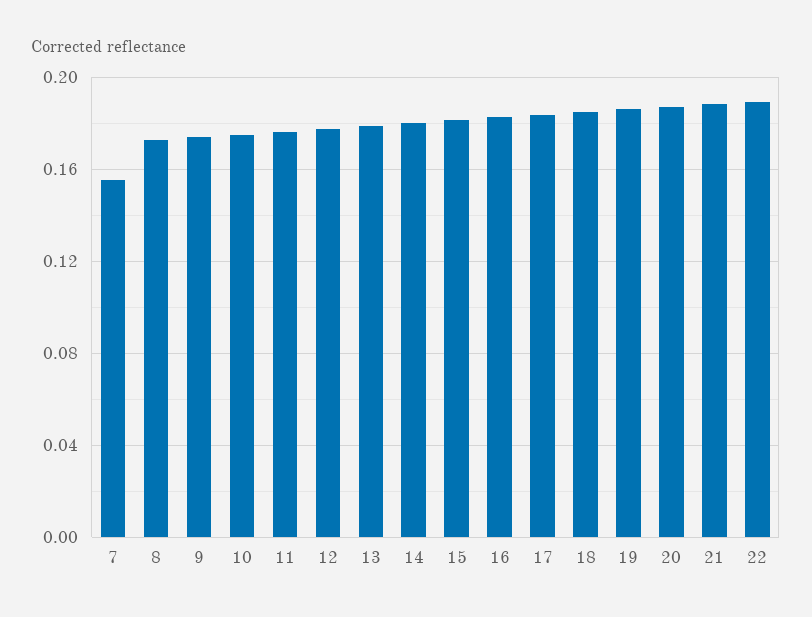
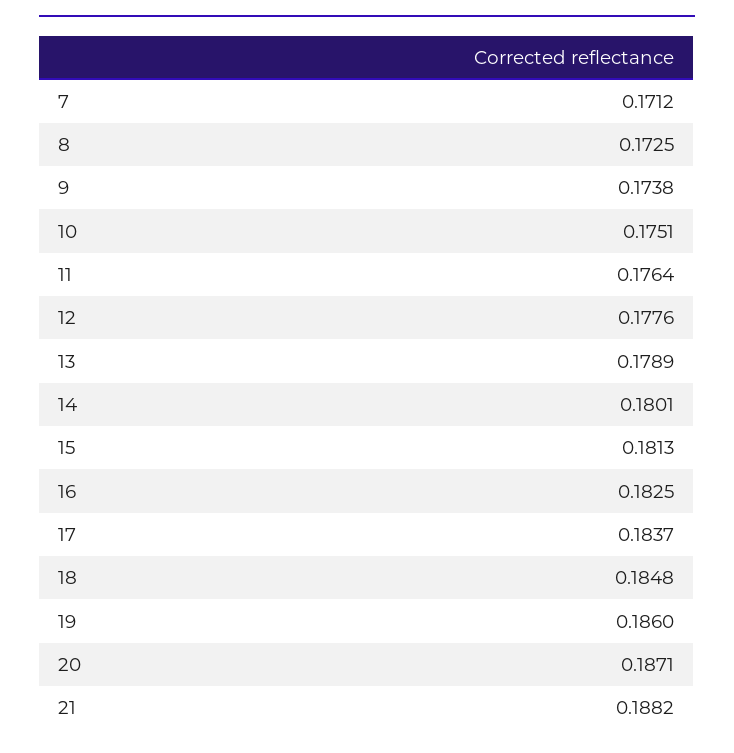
  {
-   "7": 0.155,
+   "7": 0.1712,
    "8": 0.1725,
    "9": 0.1738,
    "10": 0.1751,
    "11": 0.1764,
    "12": 0.1776,
    "13": 0.1789,
    "14": 0.1801,
    "15": 0.1813,
    "16": 0.1825,
    "17": 0.1837,
    "18": 0.1848,
    "19": 0.186,
    "20": 0.1871,
-   "21": 0.1882,
+   "21": 0.1882
-   "22": 0.19
  }

